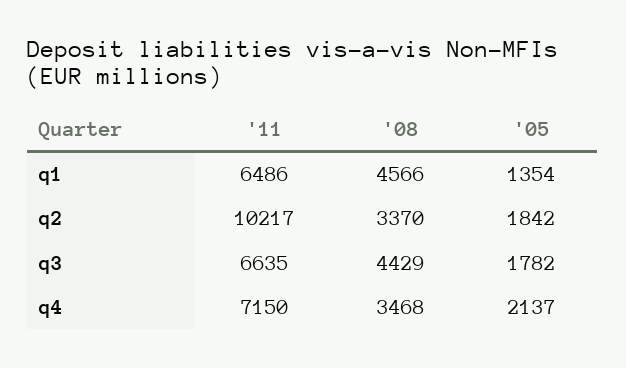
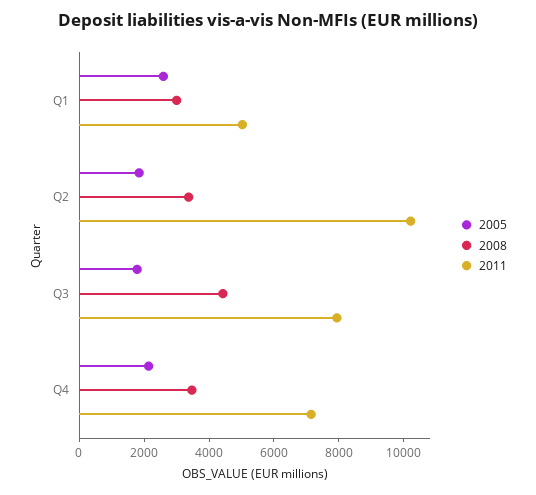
  {
    "'11": {
-     "q1": 6486,
+     "q1": 5000,
      "q2": 10217,
-     "q3": 6635,
+     "q3": 8000,
      "q4": 7150
    },
    "'08": {
-     "q1": 4566,
+     "q1": 3000,
      "q2": 3370,
      "q3": 4429,
      "q4": 3468
    },
    "'05": {
-     "q1": 1354,
+     "q1": 2500,
      "q2": 1842,
      "q3": 1782,
      "q4": 2137
    }
  }

